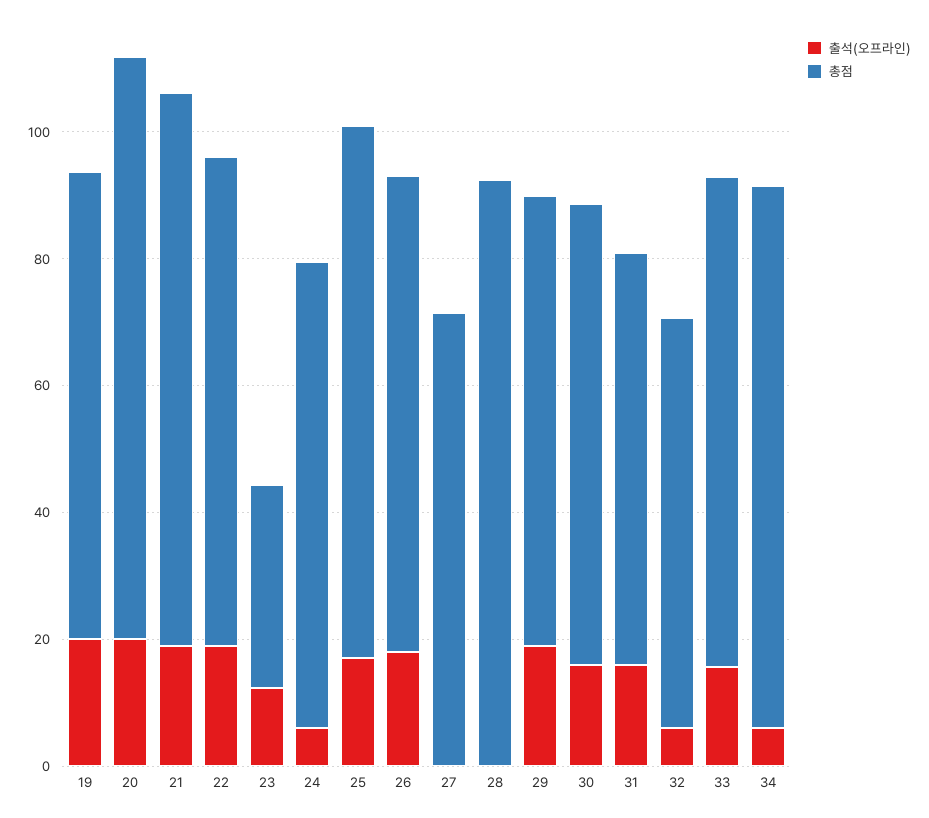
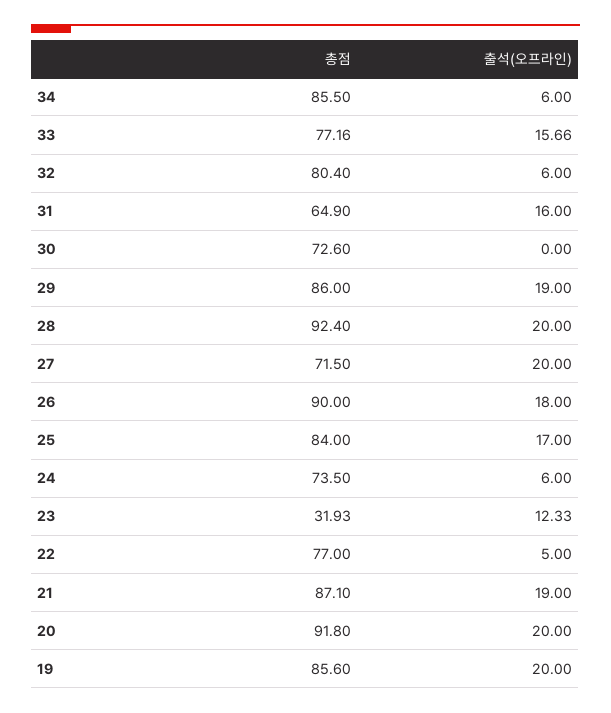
  {
    "출석(오프라인)": {
      "19": 20,
      "20": 20,
      "21": 19,
-     "22": 20,
+     "22": 5,
      "23": 12.33,
      "24": 6,
      "25": 17,
      "26": 18,
-     "27": 0,
+     "27": 20,
-     "28": 0,
+     "28": 20,
      "29": 19,
-     "30": 15,
+     "30": 0,
      "31": 16,
      "32": 6,
      "33": 15.66,
      "34": 6
    },
    "총점": {
-     "19": 75,
+     "19": 85.6,
      "20": 91.8,
      "21": 87.1,
      "22": 77,
      "23": 31.93,
      "24": 73.5,
      "25": 84,
-     "26": 75,
+     "26": 90,
      "27": 71.5,
      "28": 92.4,
-     "29": 70,
+     "29": 86,
      "30": 72.6,
      "31": 64.9,
-     "32": 65,
+     "32": 80.4,
      "33": 77.16,
      "34": 85.5
    }
  }

